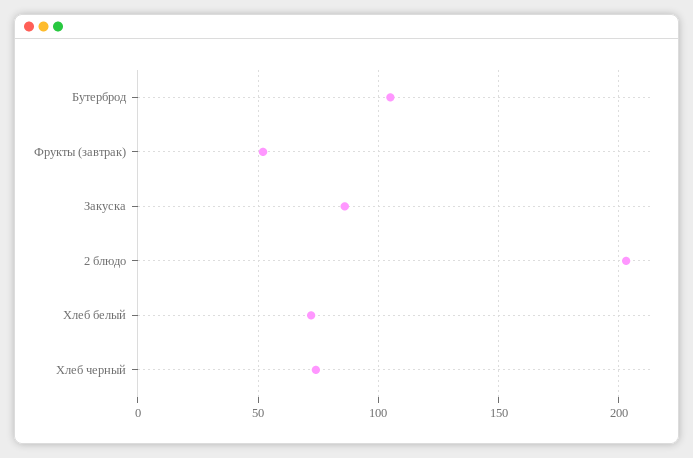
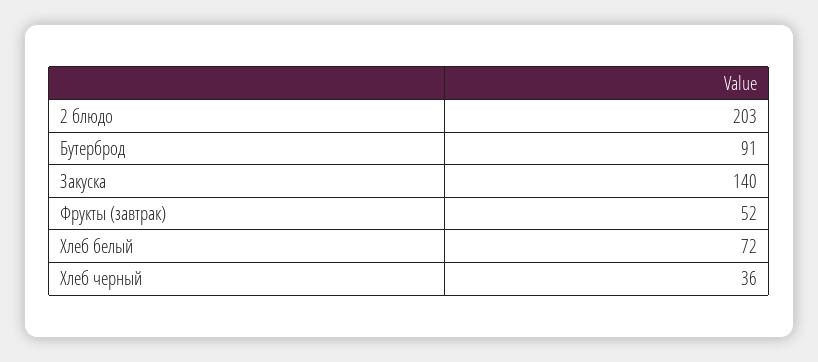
  {
-   "Бутерброд": 105,
+   "Бутерброд": 91,
    "Фрукты (завтрак)": 52,
-   "Закуска": 85,
+   "Закуска": 140,
    "2 блюдо": 203,
    "Хлеб белый": 72,
-   "Хлеб черный": 75
+   "Хлеб черный": 36
  }

